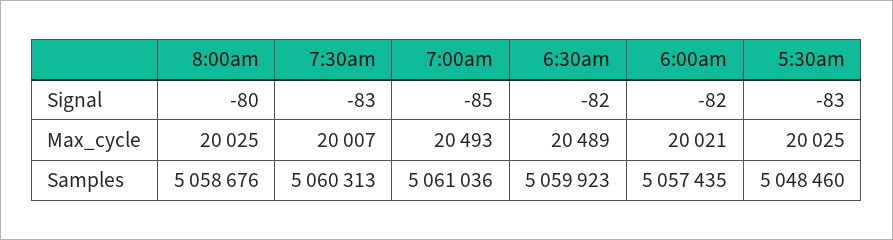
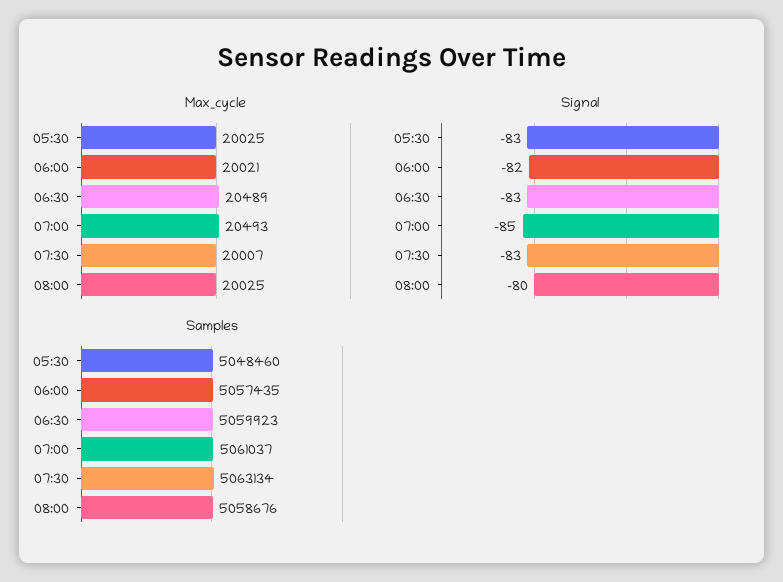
  {
    "Signal": {
      "8:00am": -80,
      "7:30am": -83,
      "7:00am": -85,
-     "6:30am": -82,
+     "6:30am": -83,
      "6:00am": -82,
      "5:30am": -83
    },
    "Max_cycle": {
      "8:00am": 20025,
      "7:30am": 20007,
      "7:00am": 20493,
      "6:30am": 20489,
      "6:00am": 20021,
      "5:30am": 20025
    },
    "Samples": {
      "8:00am": 5058676,
-     "7:30am": 5060313,
+     "7:30am": 5063134,
-     "7:00am": 5061036,
+     "7:00am": 5061037,
      "6:30am": 5059923,
      "6:00am": 5057435,
      "5:30am": 5048460
    }
  }

